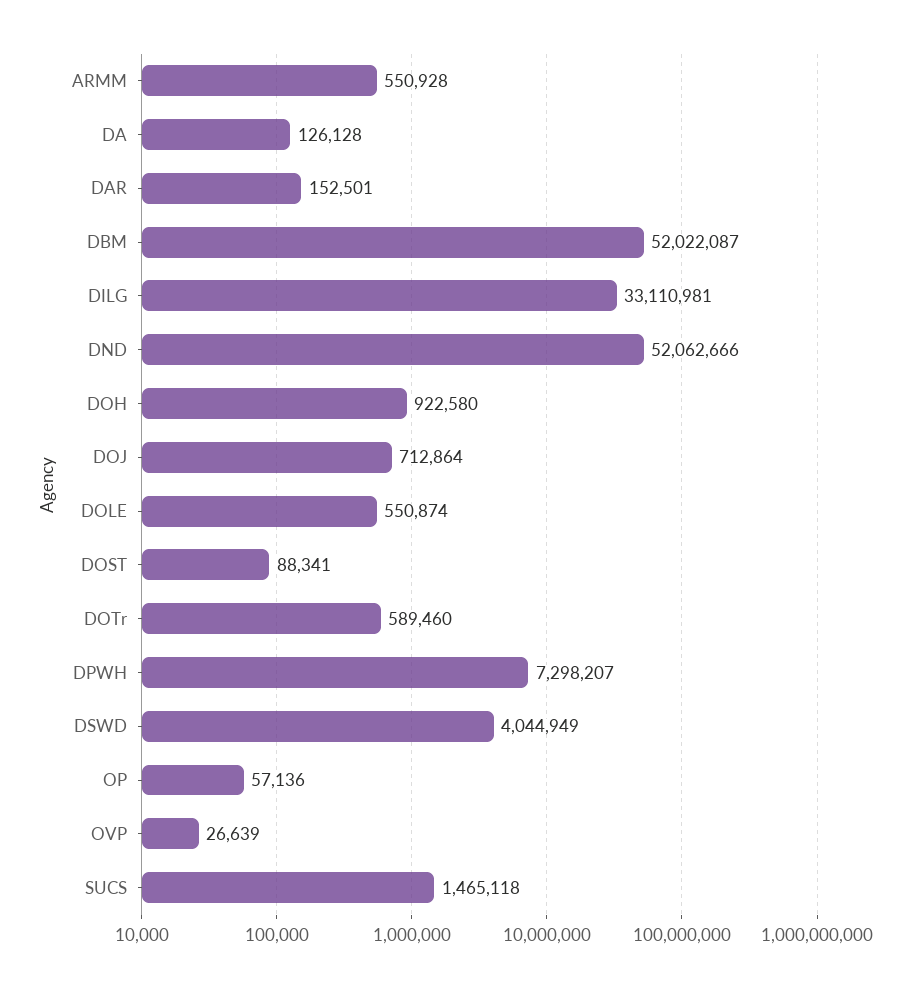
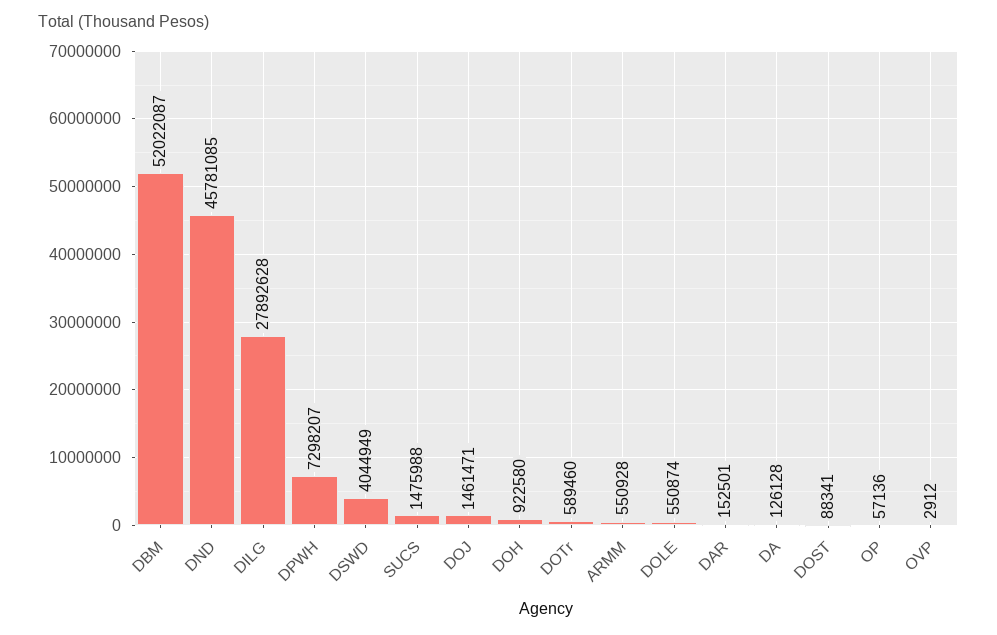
  {
    "ARMM": 550928,
    "DA": 126128,
    "DAR": 152501,
    "DBM": 52022087,
-   "DILG": 33110981,
+   "DILG": 27892628,
-   "DND": 52062666,
+   "DND": 45781085,
    "DOH": 922580,
-   "DOJ": 712864,
+   "DOJ": 1461471,
    "DOLE": 550874,
    "DOST": 88341,
    "DOTr": 589460,
    "DPWH": 7298207,
    "DSWD": 4044949,
    "OP": 57136,
-   "OVP": 26639,
+   "OVP": 2912,
-   "SUCS": 1465118
+   "SUCS": 1475988
  }

